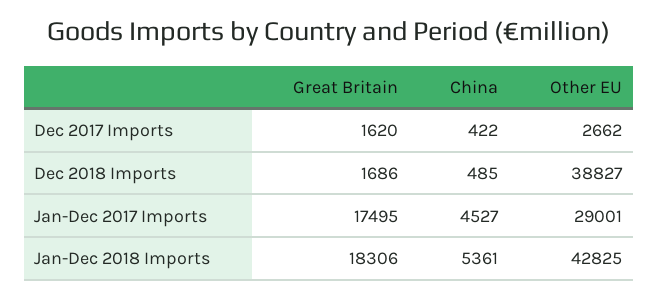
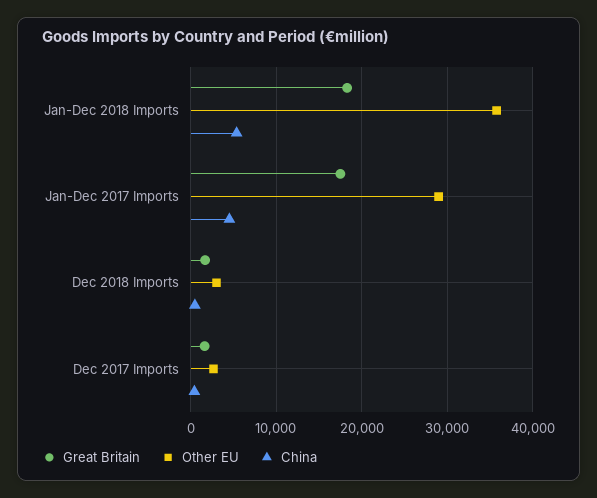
  {
    "Great Britain": {
      "Dec 2017 Imports": 1620,
      "Dec 2018 Imports": 1686,
      "Jan-Dec 2017 Imports": 17495,
      "Jan-Dec 2018 Imports": 18306
    },
    "China": {
      "Dec 2017 Imports": 422,
      "Dec 2018 Imports": 485,
      "Jan-Dec 2017 Imports": 4527,
      "Jan-Dec 2018 Imports": 5361
    },
    "Other EU": {
      "Dec 2017 Imports": 2662,
-     "Dec 2018 Imports": 38827,
+     "Dec 2018 Imports": 3000,
      "Jan-Dec 2017 Imports": 29001,
-     "Jan-Dec 2018 Imports": 42825
+     "Jan-Dec 2018 Imports": 36000
    }
  }

